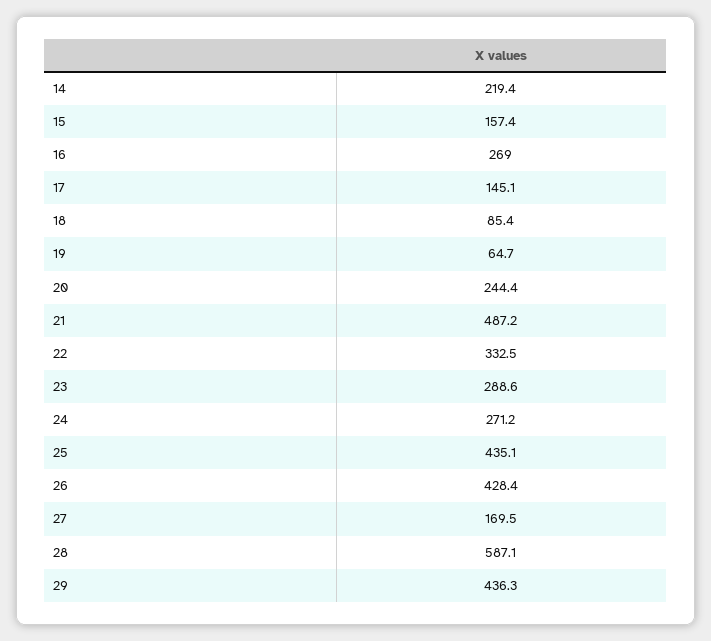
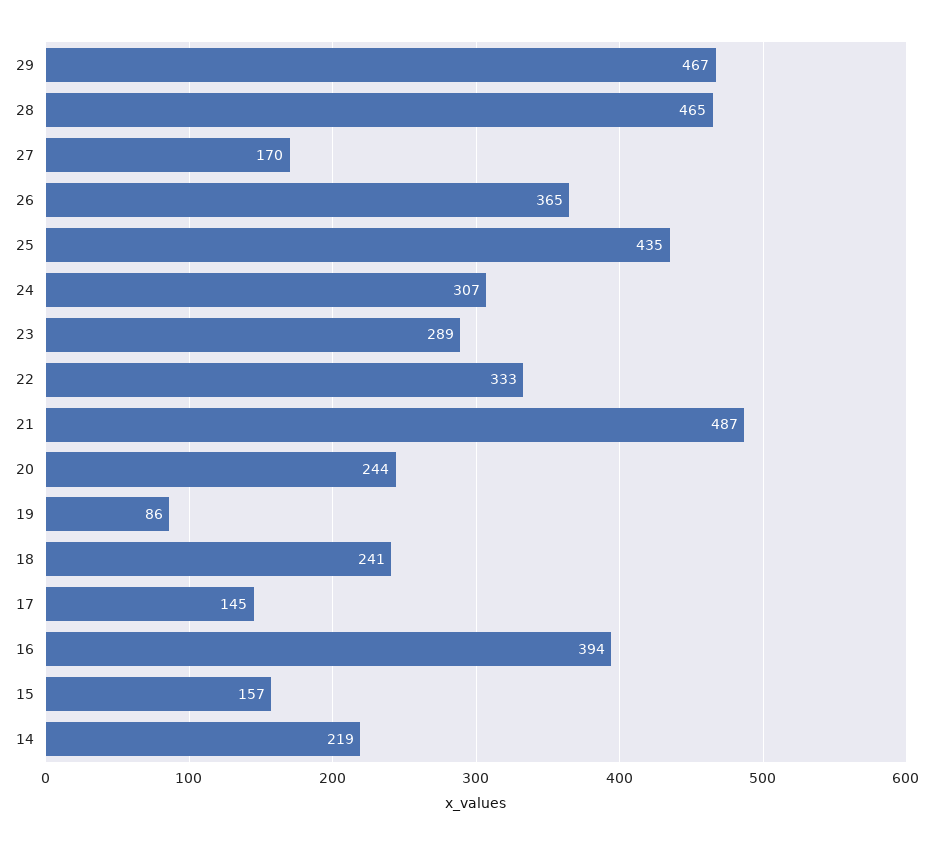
  {
    "14": 219.4,
    "15": 157.4,
-   "16": 269,
+   "16": 394,
    "17": 145.1,
-   "18": 85.4,
+   "18": 241,
-   "19": 64.7,
+   "19": 86,
    "20": 244.4,
    "21": 487.2,
    "22": 332.5,
    "23": 288.6,
-   "24": 271.2,
+   "24": 307,
    "25": 435.1,
-   "26": 428.4,
+   "26": 365,
    "27": 169.5,
-   "28": 587.1,
+   "28": 465,
-   "29": 436.3
+   "29": 467
  }

